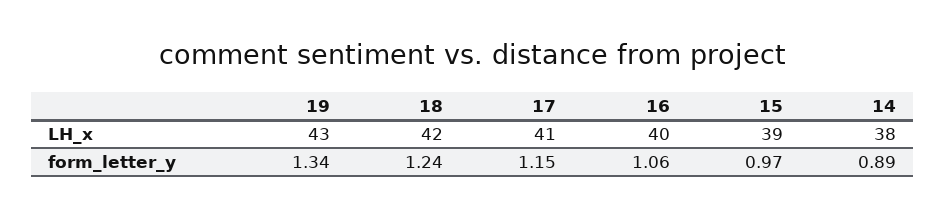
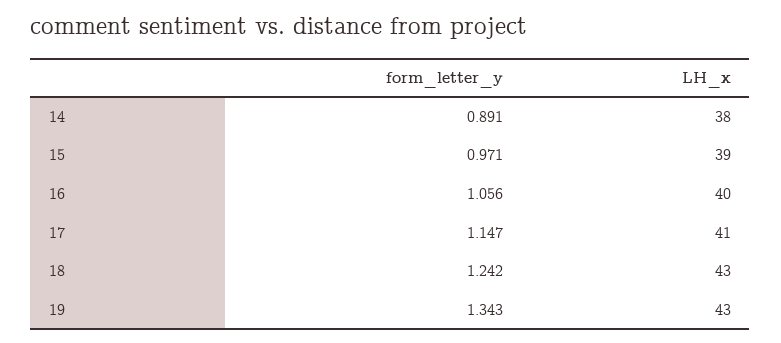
  {
    "19": {
      "LH_x": 43,
      "form_letter_y": 1.343
    },
    "18": {
-     "LH_x": 42,
+     "LH_x": 43,
      "form_letter_y": 1.242
    },
    "17": {
      "LH_x": 41,
      "form_letter_y": 1.147
    },
    "16": {
      "LH_x": 40,
      "form_letter_y": 1.056
    },
    "15": {
      "LH_x": 39,
      "form_letter_y": 0.971
    },
    "14": {
      "LH_x": 38,
      "form_letter_y": 0.891
    }
  }

